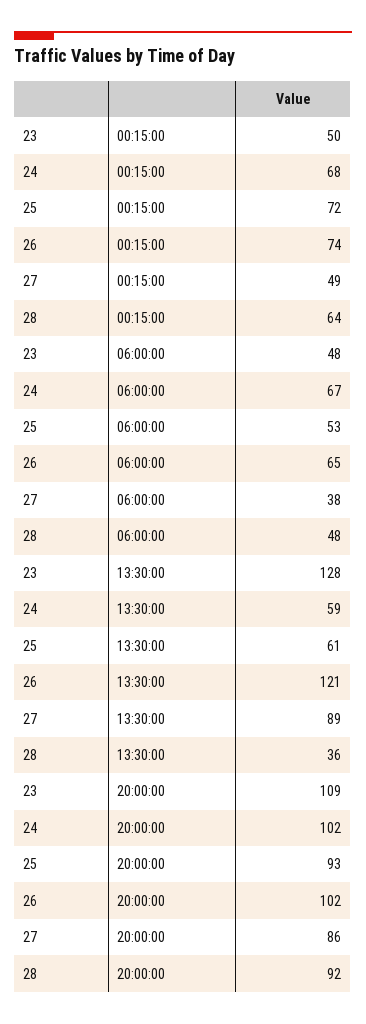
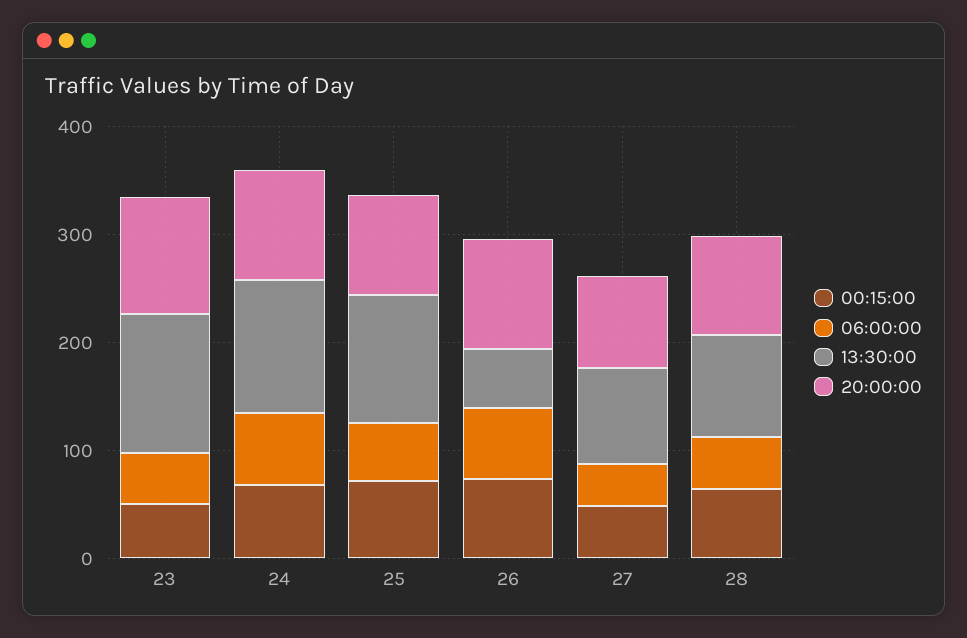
  {
    "00:15:00": {
      "23": 50,
      "24": 68,
      "25": 72,
      "26": 74,
      "27": 49,
      "28": 64
    },
    "06:00:00": {
      "23": 48,
      "24": 67,
      "25": 53,
      "26": 65,
      "27": 38,
      "28": 48
    },
    "13:30:00": {
      "23": 128,
-     "24": 59,
+     "24": 120,
-     "25": 61,
+     "25": 120,
-     "26": 121,
+     "26": 60,
      "27": 89,
-     "28": 36
+     "28": 100
    },
    "20:00:00": {
      "23": 109,
      "24": 102,
      "25": 93,
      "26": 102,
      "27": 86,
      "28": 92
    }
  }

